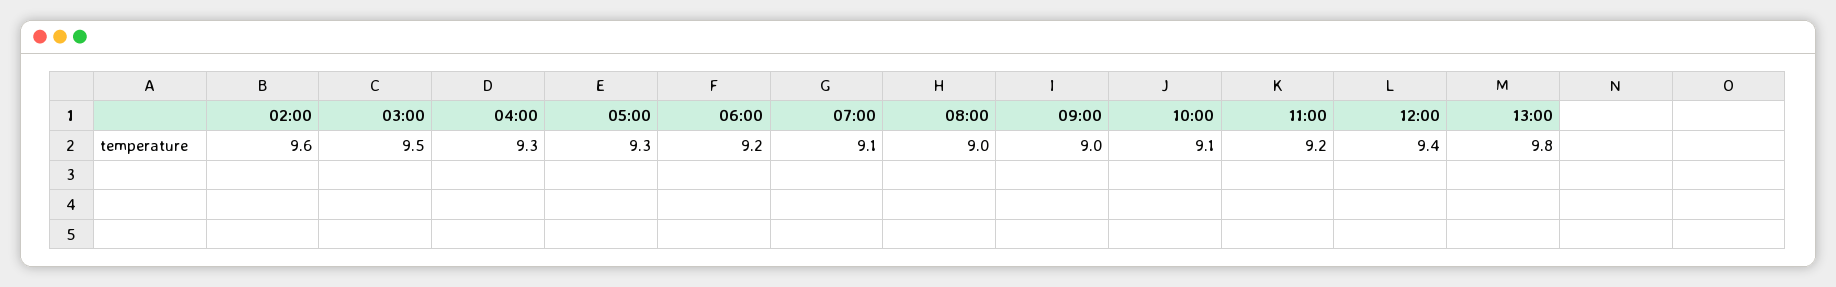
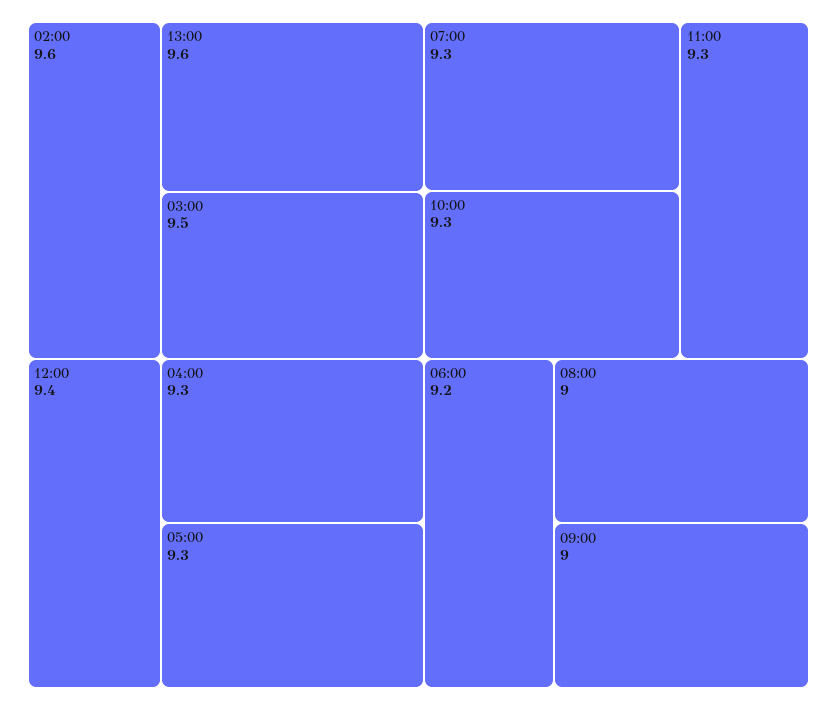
  {
    "02:00": 9.6,
    "03:00": 9.5,
    "04:00": 9.3,
    "05:00": 9.3,
    "06:00": 9.2,
-   "07:00": 9.1,
+   "07:00": 9.3,
    "08:00": 9,
    "09:00": 9,
-   "10:00": 9.1,
+   "10:00": 9.3,
-   "11:00": 9.2,
+   "11:00": 9.3,
    "12:00": 9.4,
-   "13:00": 9.8
+   "13:00": 9.6
  }

